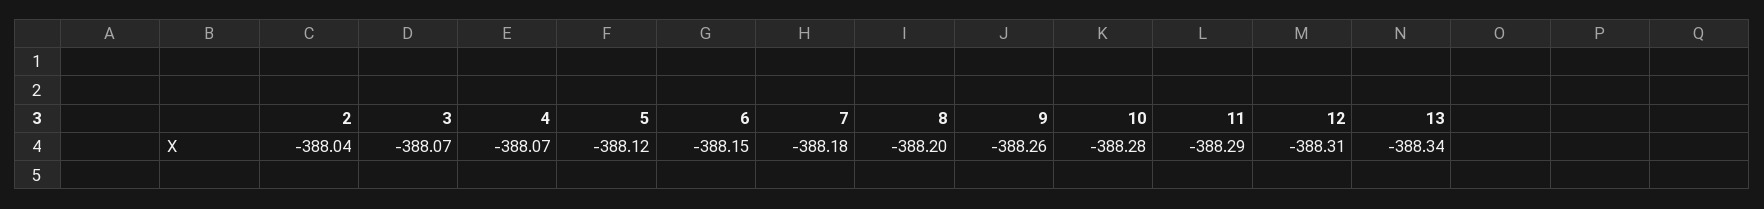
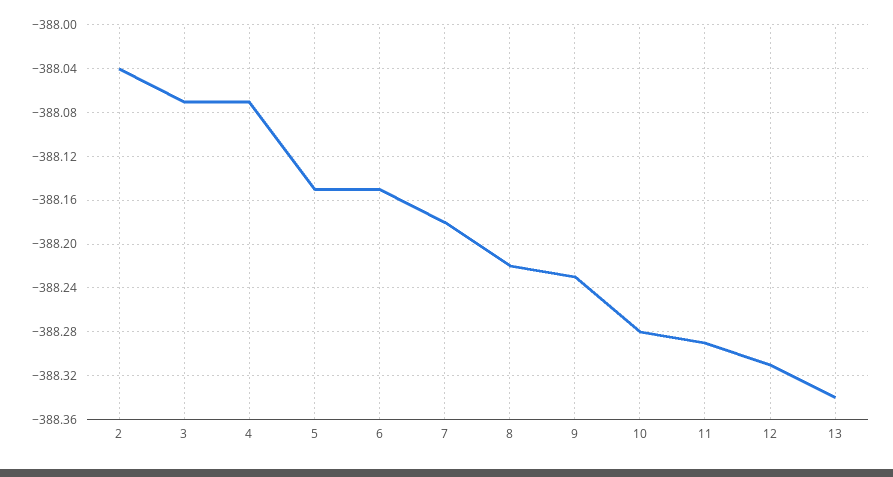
  {
    "2": -388.04,
    "3": -388.07,
    "4": -388.07,
-   "5": -388.12,
+   "5": -388.15,
    "6": -388.15,
    "7": -388.18,
-   "8": -388.2,
+   "8": -388.22,
-   "9": -388.26,
+   "9": -388.23,
    "10": -388.28,
    "11": -388.29,
    "12": -388.31,
    "13": -388.34
  }

